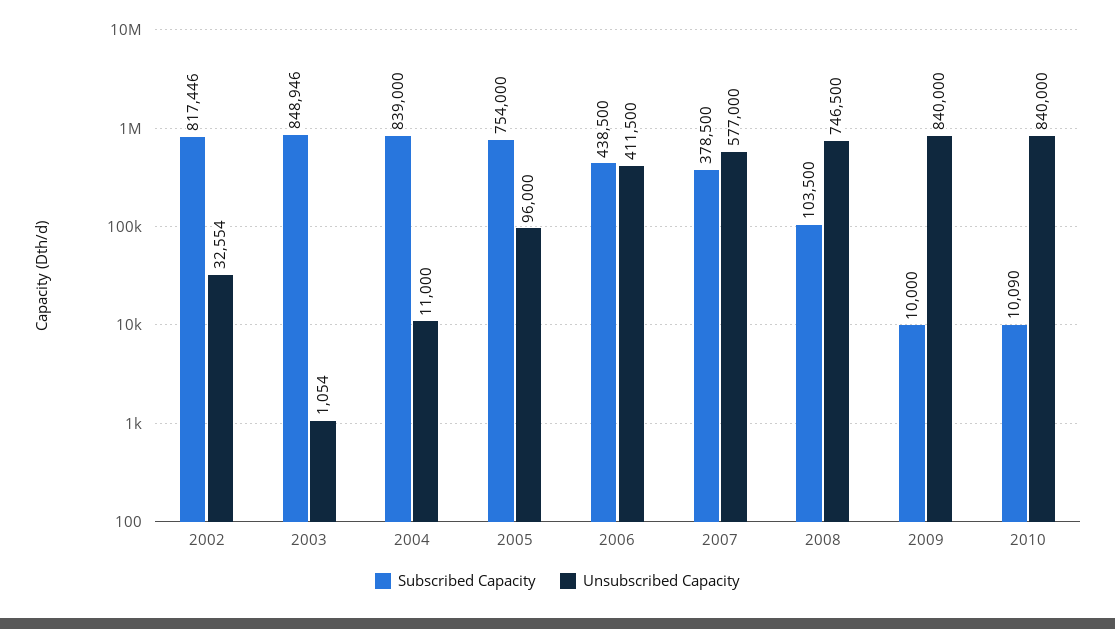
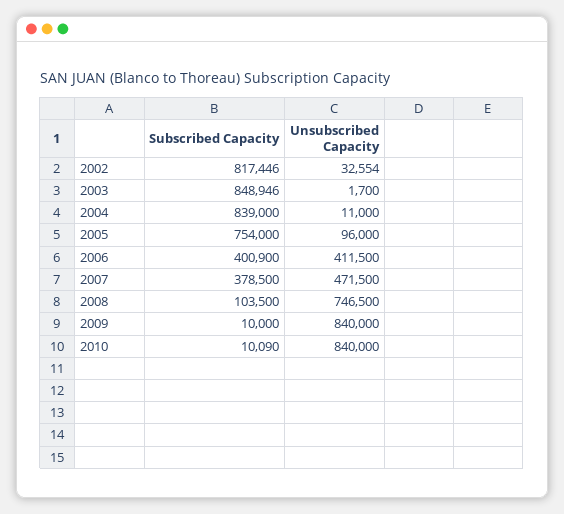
  {
    "Subscribed Capacity": {
      "2002": 817446,
      "2003": 848946,
      "2004": 839000,
      "2005": 754000,
-     "2006": 438500,
+     "2006": 400900,
      "2007": 378500,
      "2008": 103500,
      "2009": 10000,
      "2010": 10090
    },
    "Unsubscribed Capacity": {
      "2002": 32554,
-     "2003": 1054,
+     "2003": 1700,
      "2004": 11000,
      "2005": 96000,
      "2006": 411500,
-     "2007": 577000,
+     "2007": 471500,
      "2008": 746500,
      "2009": 840000,
      "2010": 840000
    }
  }

